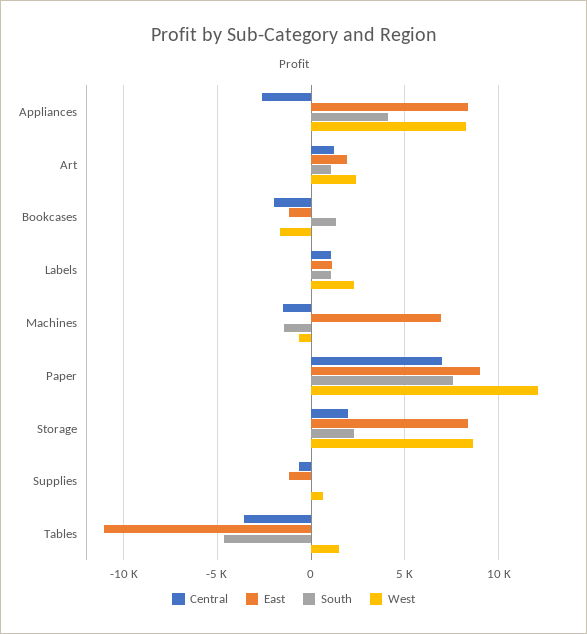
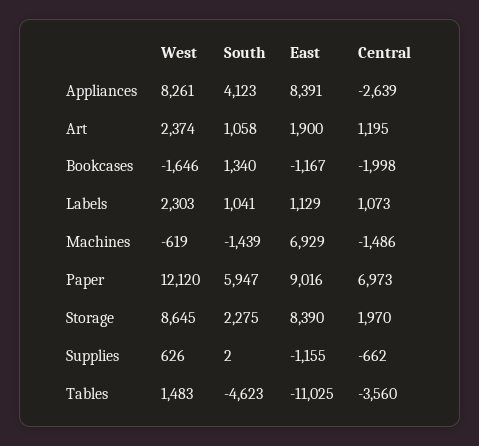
  {
    "Central": {
      "Appliances": -2639,
      "Art": 1195,
      "Bookcases": -1998,
      "Labels": 1073,
      "Machines": -1486,
      "Paper": 6973,
      "Storage": 1970,
      "Supplies": -662,
      "Tables": -3560
    },
    "East": {
      "Appliances": 8391,
      "Art": 1900,
      "Bookcases": -1167,
      "Labels": 1129,
      "Machines": 6929,
      "Paper": 9016,
      "Storage": 8390,
      "Supplies": -1155,
      "Tables": -11025
    },
    "South": {
      "Appliances": 4123,
      "Art": 1058,
      "Bookcases": 1340,
      "Labels": 1041,
      "Machines": -1439,
-     "Paper": 7500,
+     "Paper": 5947,
      "Storage": 2275,
      "Supplies": 2,
      "Tables": -4623
    },
    "West": {
      "Appliances": 8261,
      "Art": 2374,
      "Bookcases": -1646,
      "Labels": 2303,
      "Machines": -619,
      "Paper": 12120,
      "Storage": 8645,
      "Supplies": 626,
      "Tables": 1483
    }
  }

